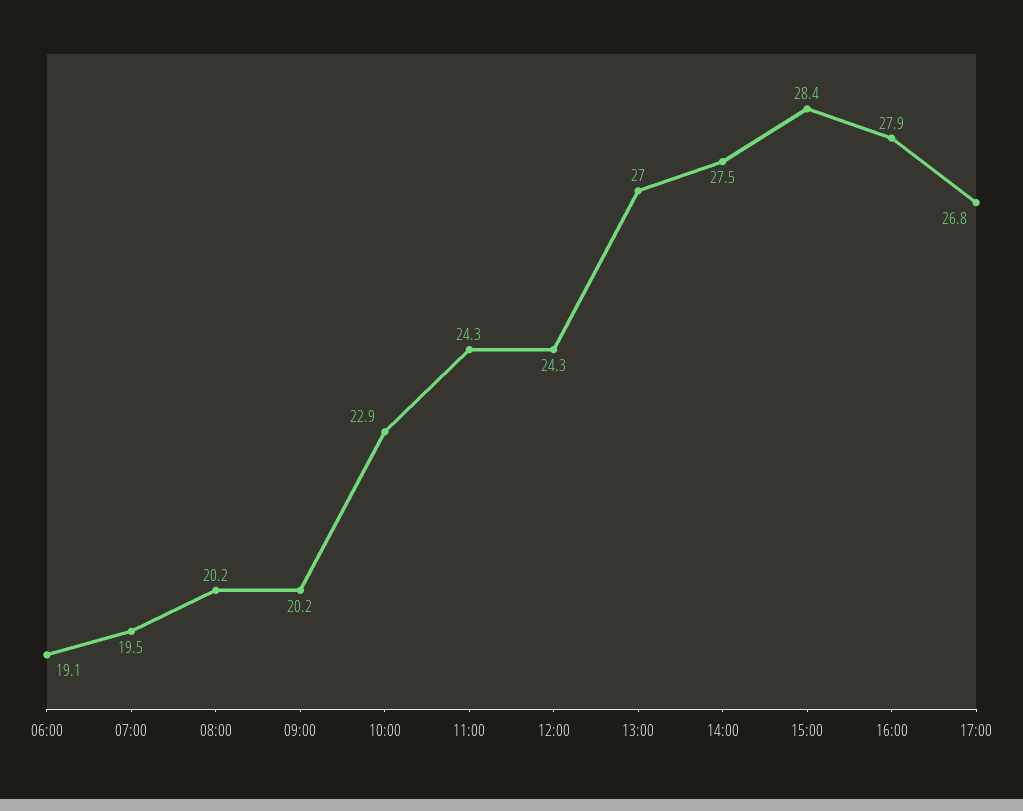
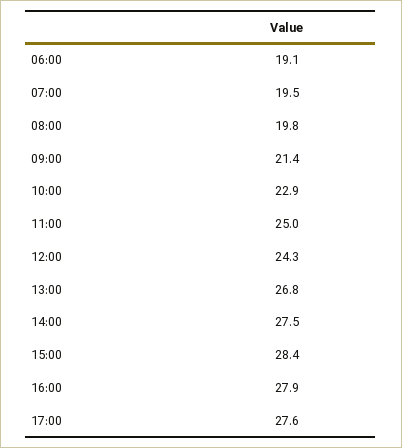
  {
    "06:00": 19.1,
    "07:00": 19.5,
-   "08:00": 20.2,
+   "08:00": 19.8,
-   "09:00": 20.2,
+   "09:00": 21.4,
    "10:00": 22.9,
-   "11:00": 24.3,
+   "11:00": 25,
    "12:00": 24.3,
-   "13:00": 27,
+   "13:00": 26.8,
    "14:00": 27.5,
    "15:00": 28.4,
    "16:00": 27.9,
-   "17:00": 26.8
+   "17:00": 27.6
  }

